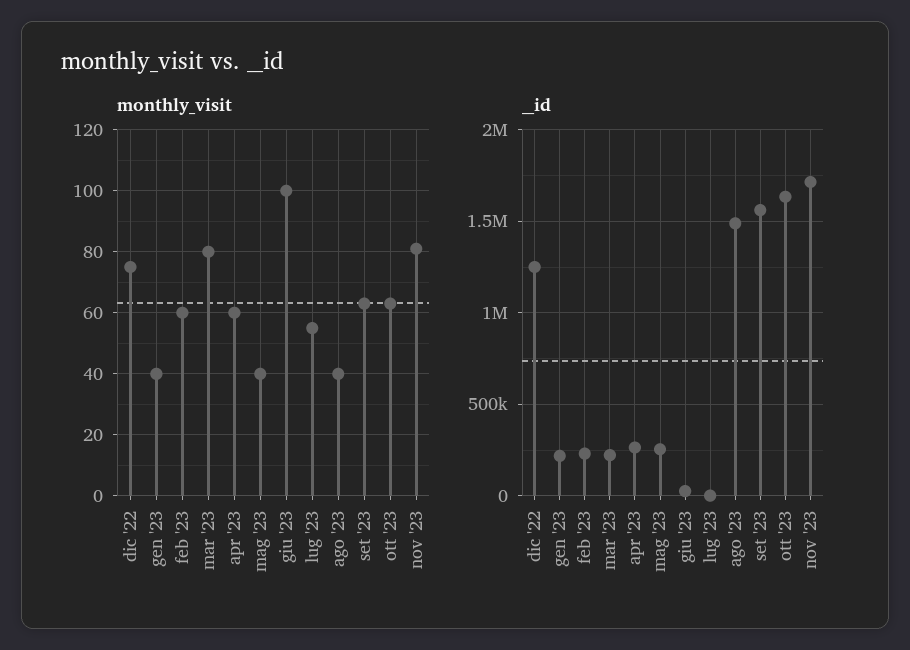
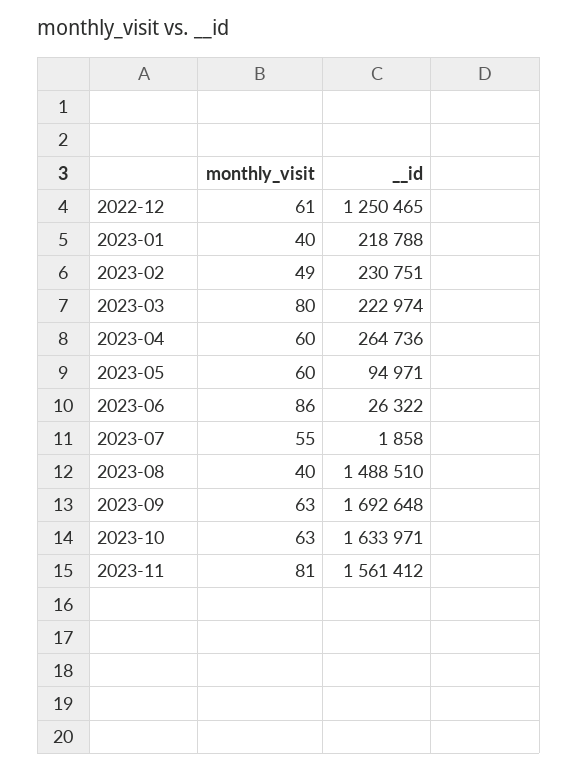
  {
    "monthly_visit": {
-     "dic '22": 75,
+     "dic '22": 61,
      "gen '23": 40,
-     "feb '23": 60,
+     "feb '23": 49,
      "mar '23": 80,
      "apr '23": 60,
-     "mag '23": 40,
+     "mag '23": 60,
-     "giu '23": 100,
+     "giu '23": 86,
      "lug '23": 55,
      "ago '23": 40,
      "set '23": 63,
      "ott '23": 63,
      "nov '23": 81
    },
    "__id": {
      "dic '22": 1250465,
      "gen '23": 218788,
      "feb '23": 230751,
      "mar '23": 222974,
      "apr '23": 264736,
-     "mag '23": 250000,
+     "mag '23": 94971,
      "giu '23": 26322,
      "lug '23": 1858,
      "ago '23": 1488510,
-     "set '23": 1550000,
+     "set '23": 1692648,
      "ott '23": 1633971,
-     "nov '23": 1700000
+     "nov '23": 1561412
    }
  }

